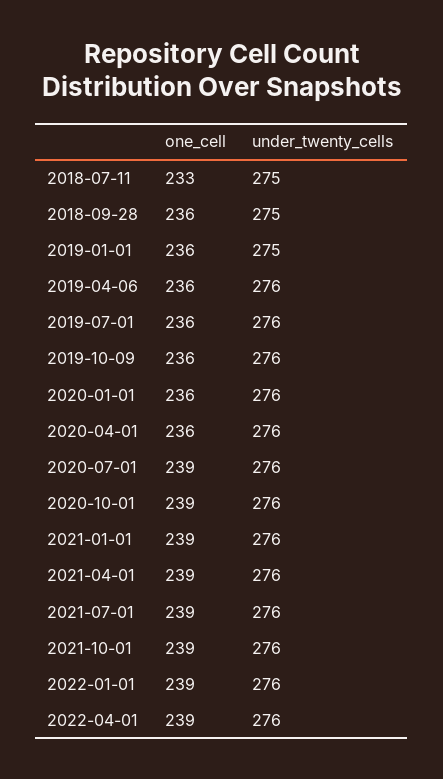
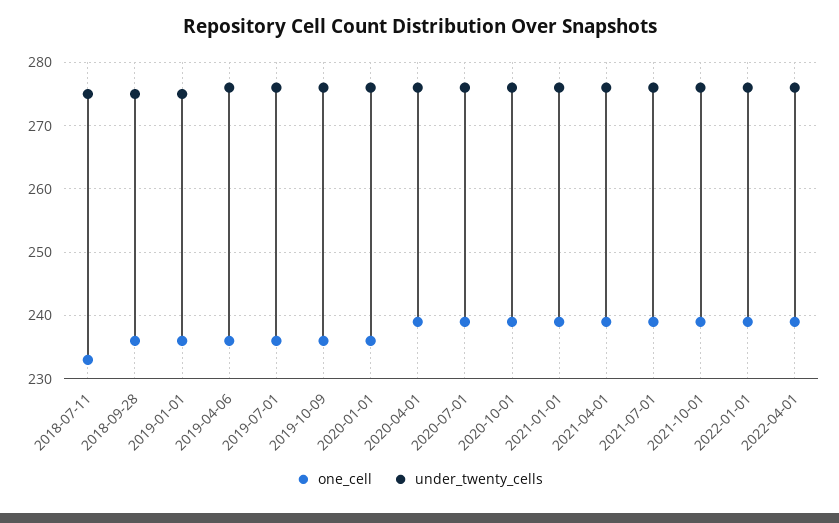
  {
    "one_cell": {
      "2018-07-11": 233,
      "2018-09-28": 236,
      "2019-01-01": 236,
      "2019-04-06": 236,
      "2019-07-01": 236,
      "2019-10-09": 236,
      "2020-01-01": 236,
-     "2020-04-01": 236,
+     "2020-04-01": 239,
      "2020-07-01": 239,
      "2020-10-01": 239,
      "2021-01-01": 239,
      "2021-04-01": 239,
      "2021-07-01": 239,
      "2021-10-01": 239,
      "2022-01-01": 239,
      "2022-04-01": 239
    },
    "under_twenty_cells": {
      "2018-07-11": 275,
      "2018-09-28": 275,
      "2019-01-01": 275,
      "2019-04-06": 276,
      "2019-07-01": 276,
      "2019-10-09": 276,
      "2020-01-01": 276,
      "2020-04-01": 276,
      "2020-07-01": 276,
      "2020-10-01": 276,
      "2021-01-01": 276,
      "2021-04-01": 276,
      "2021-07-01": 276,
      "2021-10-01": 276,
      "2022-01-01": 276,
      "2022-04-01": 276
    }
  }

